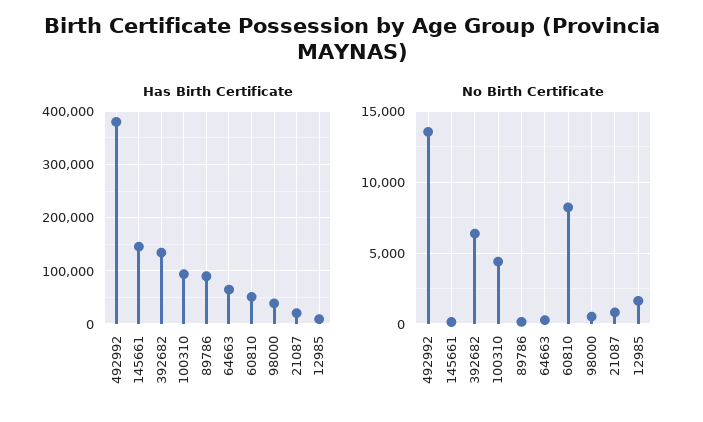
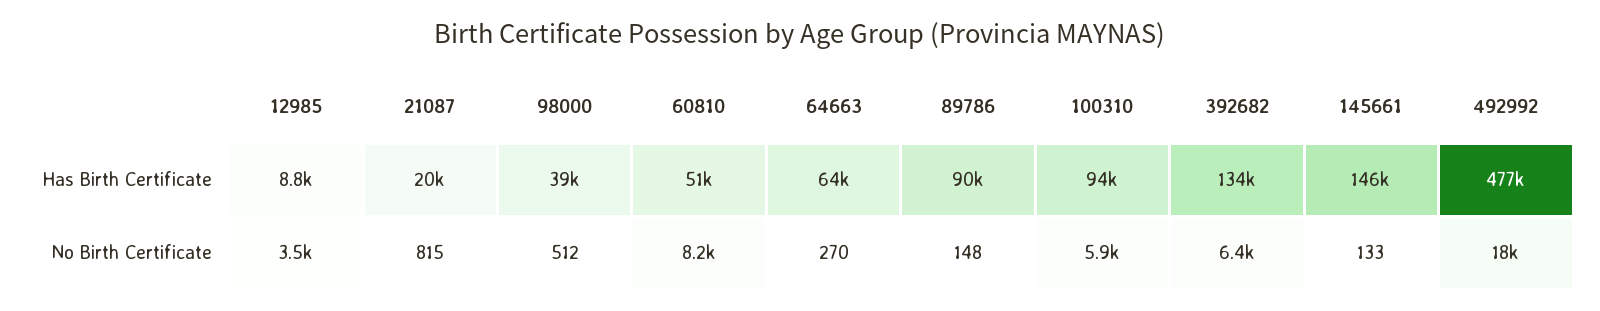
  {
    "Has Birth Certificate": {
-     "492992": 380000,
+     "492992": 477000,
      "145661": 146000,
      "392682": 134000,
      "100310": 94000,
      "89786": 90000,
      "64663": 64000,
      "60810": 51000,
      "98000": 39000,
      "21087": 20000,
      "12985": 8800
    },
    "No Birth Certificate": {
-     "492992": 13500,
+     "492992": 18000,
      "145661": 133,
      "392682": 6400,
-     "100310": 4500,
+     "100310": 5900,
      "89786": 148,
      "64663": 270,
      "60810": 8200,
      "98000": 512,
      "21087": 815,
-     "12985": 1500
+     "12985": 3500
    }
  }

